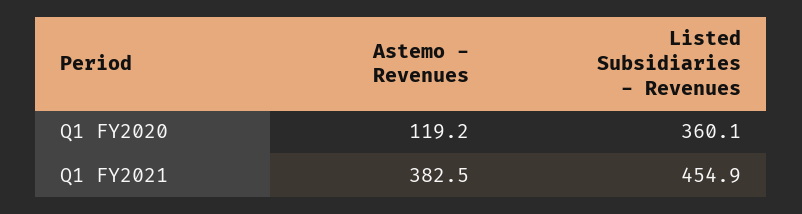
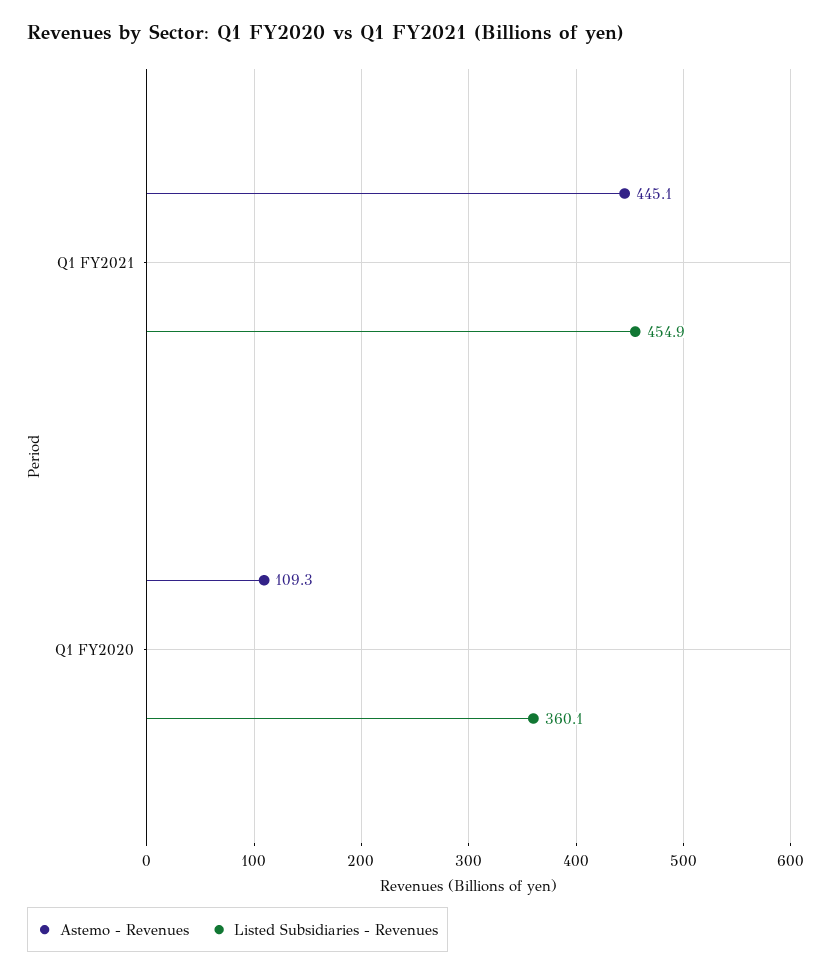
  {
    "Astemo - Revenues": {
-     "Q1 FY2020": 119.2,
+     "Q1 FY2020": 109.3,
-     "Q1 FY2021": 382.5
+     "Q1 FY2021": 445.1
    },
    "Listed Subsidiaries - Revenues": {
      "Q1 FY2020": 360.1,
      "Q1 FY2021": 454.9
    }
  }

